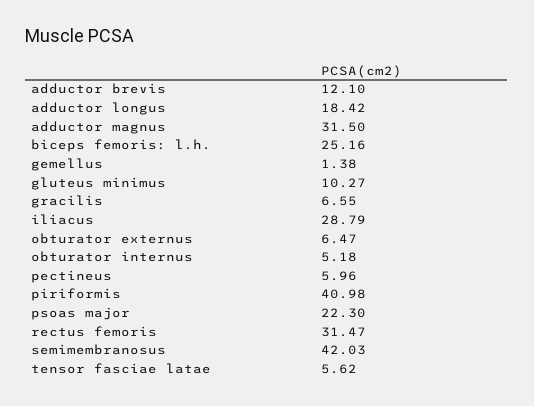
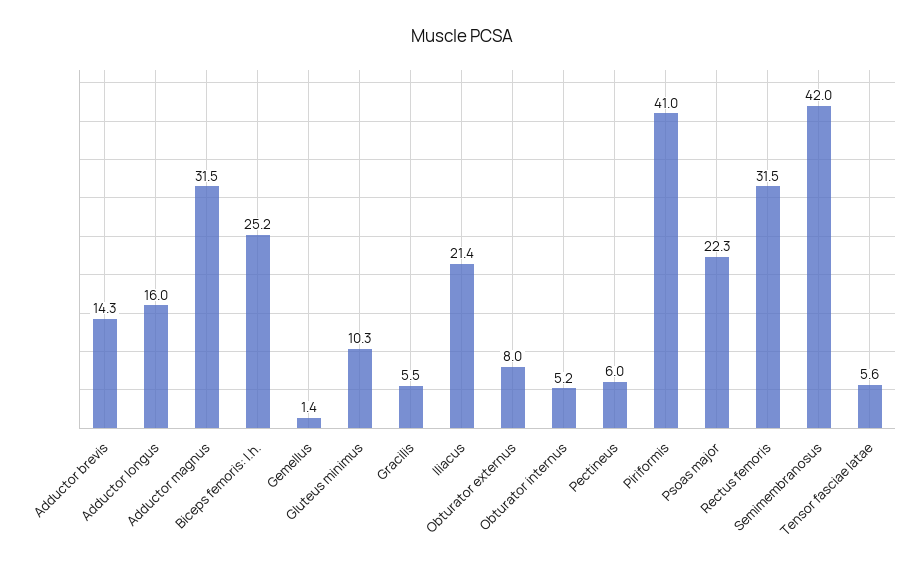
  {
-   "adductor brevis": 12.1,
+   "adductor brevis": 14.3,
-   "adductor longus": 18.42,
+   "adductor longus": 16,
    "adductor magnus": 31.5,
    "biceps femoris: l.h.": 25.16,
    "gemellus": 1.38,
    "gluteus minimus": 10.27,
-   "gracilis": 6.55,
+   "gracilis": 5.5,
-   "iliacus": 28.79,
+   "iliacus": 21.4,
-   "obturator externus": 6.47,
+   "obturator externus": 8,
    "obturator internus": 5.18,
    "pectineus": 5.96,
    "piriformis": 40.98,
    "psoas major": 22.3,
    "rectus femoris": 31.47,
    "semimembranosus": 42.03,
    "tensor fasciae latae": 5.62
  }

